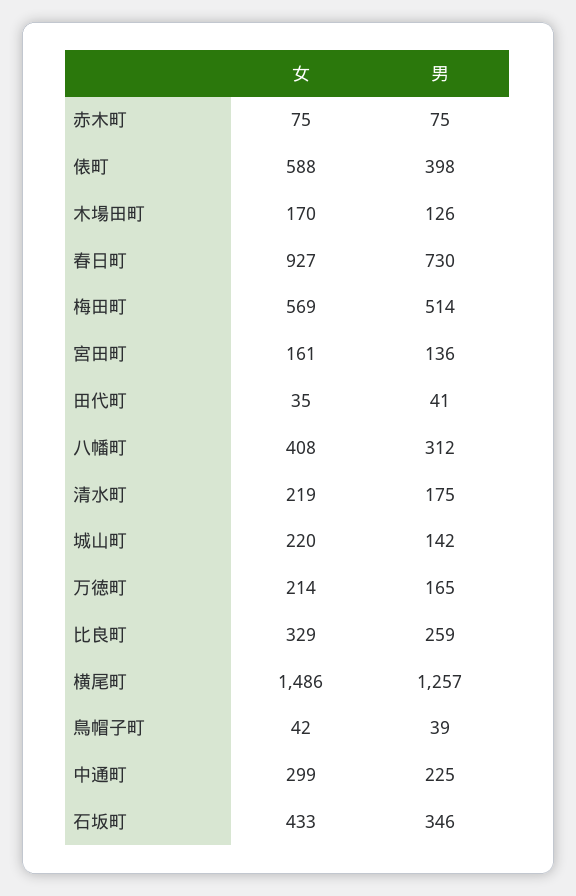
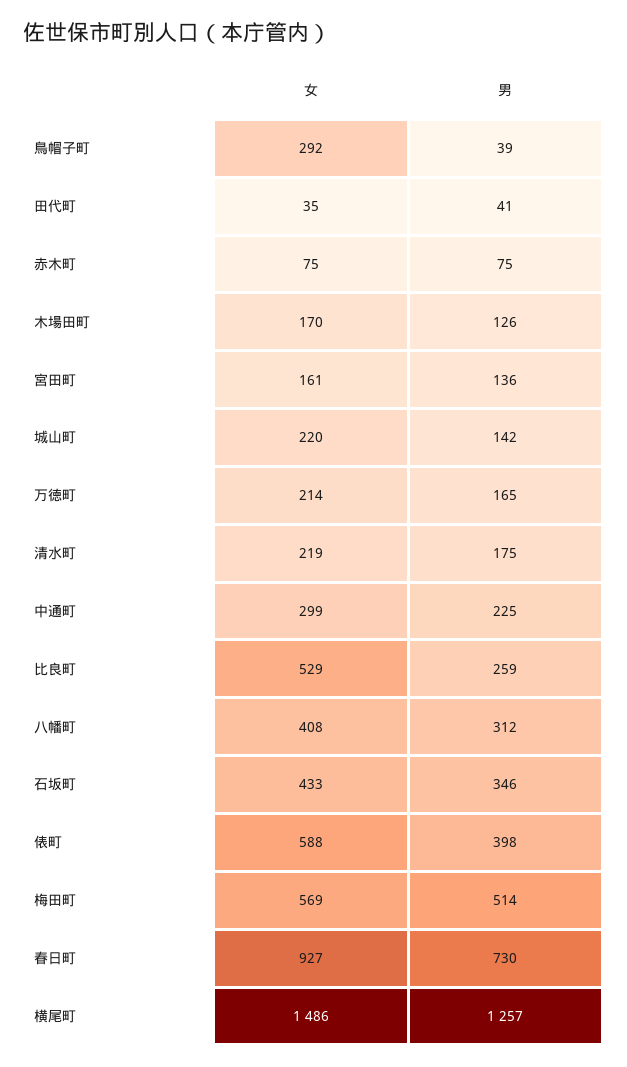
  {
    "女": {
      "赤木町": 75,
      "俵町": 588,
      "木場田町": 170,
      "春日町": 927,
      "梅田町": 569,
      "宮田町": 161,
      "田代町": 35,
      "八幡町": 408,
      "清水町": 219,
      "城山町": 220,
      "万徳町": 214,
-     "比良町": 329,
+     "比良町": 529,
      "横尾町": 1486,
-     "鳥帽子町": 42,
+     "鳥帽子町": 292,
      "中通町": 299,
      "石坂町": 433
    },
    "男": {
      "赤木町": 75,
      "俵町": 398,
      "木場田町": 126,
      "春日町": 730,
      "梅田町": 514,
      "宮田町": 136,
      "田代町": 41,
      "八幡町": 312,
      "清水町": 175,
      "城山町": 142,
      "万徳町": 165,
      "比良町": 259,
      "横尾町": 1257,
      "鳥帽子町": 39,
      "中通町": 225,
      "石坂町": 346
    }
  }

